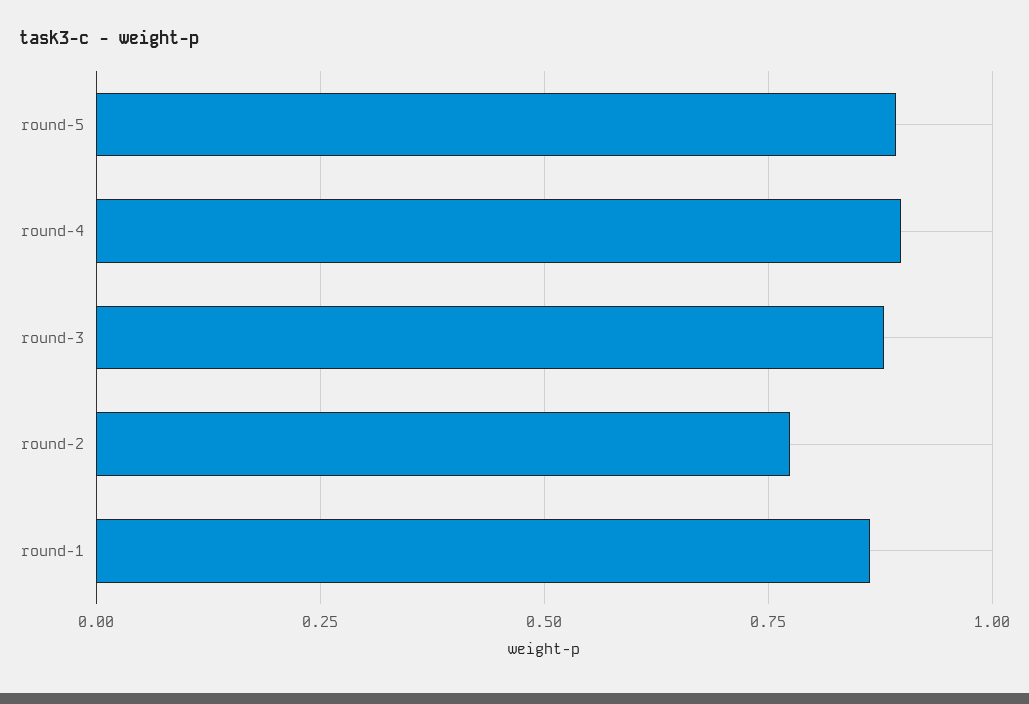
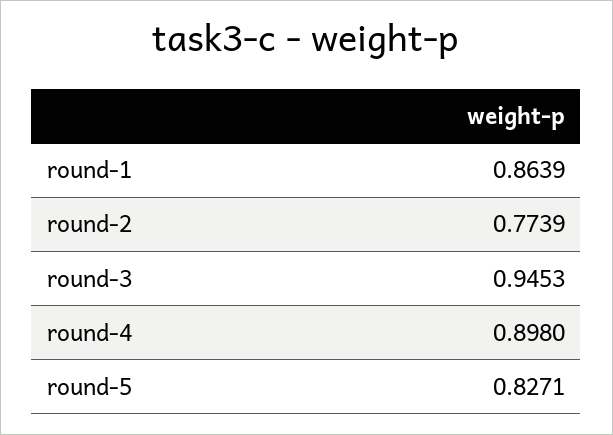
  {
-   "round-5": 0.9,
+   "round-5": 0.8271,
    "round-4": 0.898,
-   "round-3": 0.875,
+   "round-3": 0.9453,
    "round-2": 0.7739,
    "round-1": 0.8639
  }

